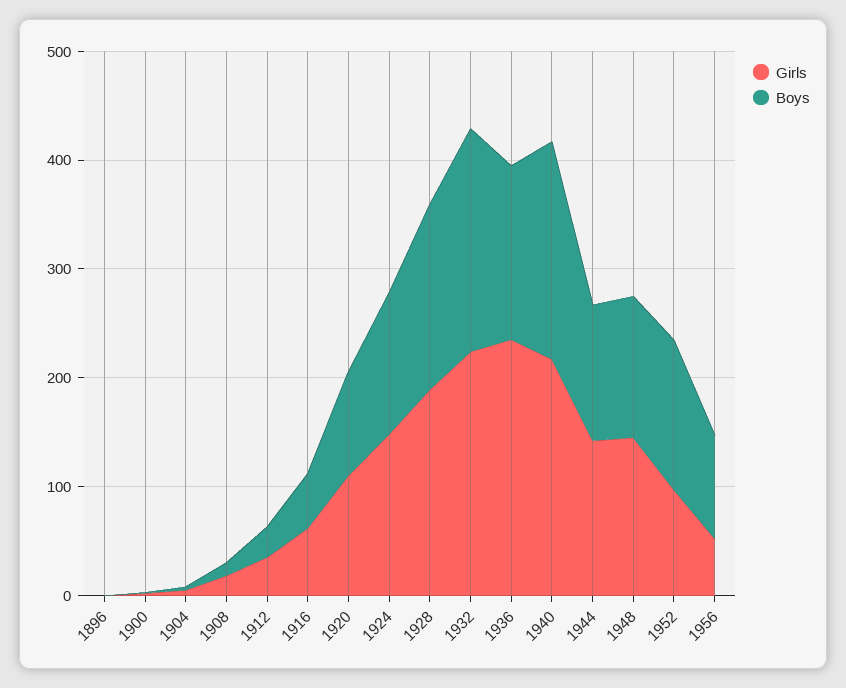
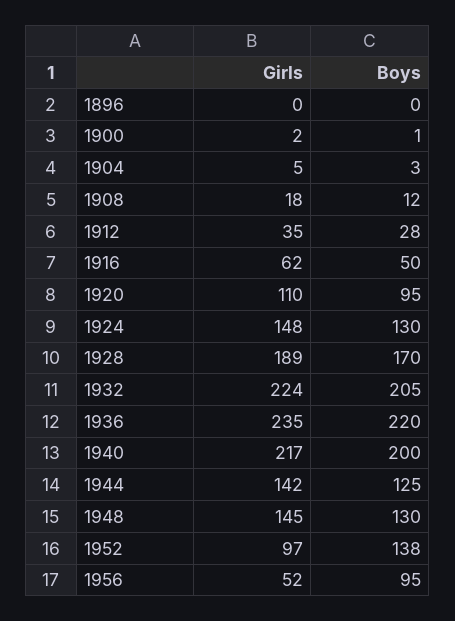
  {
    "Girls": {
      "1896": 0,
      "1900": 2,
      "1904": 5,
      "1908": 18,
      "1912": 35,
      "1916": 62,
      "1920": 110,
      "1924": 148,
      "1928": 189,
      "1932": 224,
      "1936": 235,
      "1940": 217,
      "1944": 142,
      "1948": 145,
      "1952": 97,
      "1956": 52
    },
    "Boys": {
      "1896": 0,
      "1900": 1,
      "1904": 3,
      "1908": 12,
      "1912": 28,
      "1916": 50,
      "1920": 95,
      "1924": 130,
      "1928": 170,
      "1932": 205,
-     "1936": 160,
+     "1936": 220,
      "1940": 200,
      "1944": 125,
      "1948": 130,
      "1952": 138,
      "1956": 95
    }
  }

